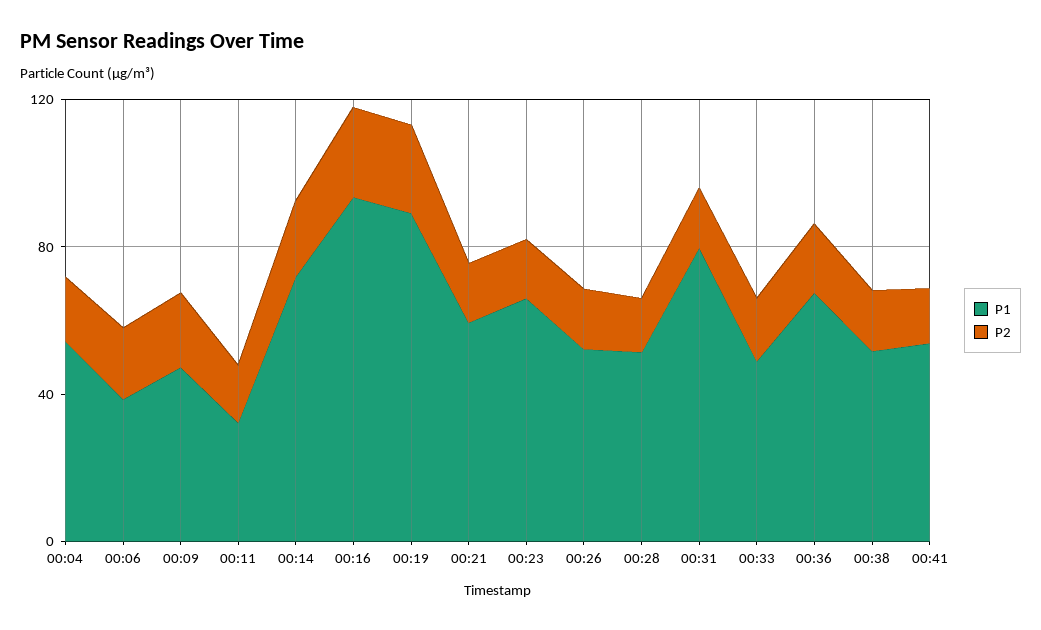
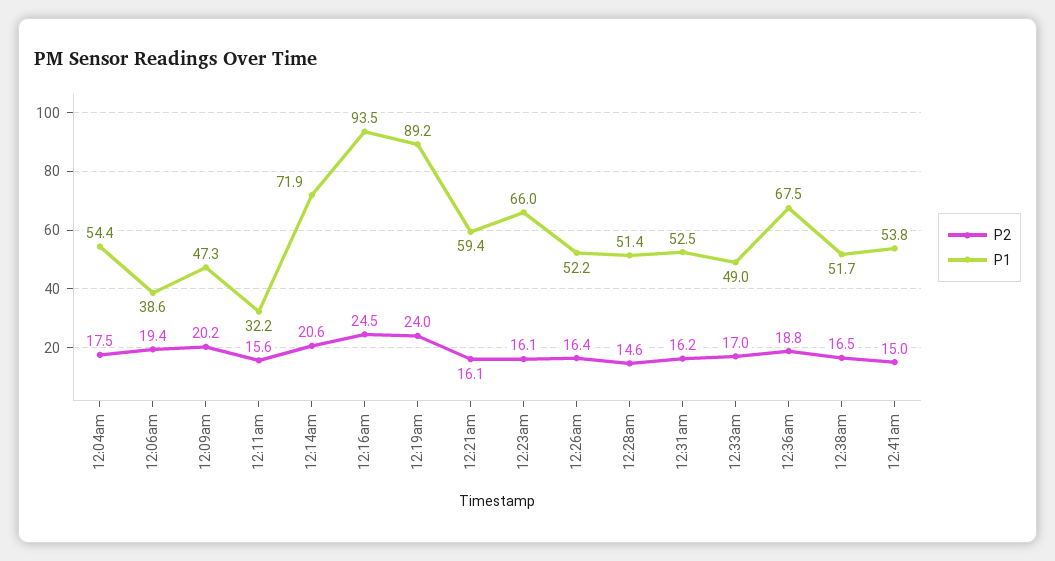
  {
    "P1": {
      "00:04": 54.4,
      "00:06": 38.6,
      "00:09": 47.3,
      "00:11": 32.2,
      "00:14": 71.9,
      "00:16": 93.5,
      "00:19": 89.2,
      "00:21": 59.4,
      "00:23": 66,
      "00:26": 52.2,
      "00:28": 51.4,
-     "00:31": 80,
+     "00:31": 52.5,
      "00:33": 49,
      "00:36": 67.5,
      "00:38": 51.7,
      "00:41": 53.8
    },
    "P2": {
      "00:04": 17.5,
      "00:06": 19.4,
      "00:09": 20.2,
      "00:11": 15.6,
      "00:14": 20.6,
      "00:16": 24.5,
      "00:19": 24,
      "00:21": 16.1,
      "00:23": 16.1,
      "00:26": 16.4,
      "00:28": 14.6,
      "00:31": 16.2,
      "00:33": 17,
      "00:36": 18.8,
      "00:38": 16.5,
      "00:41": 15
    }
  }

